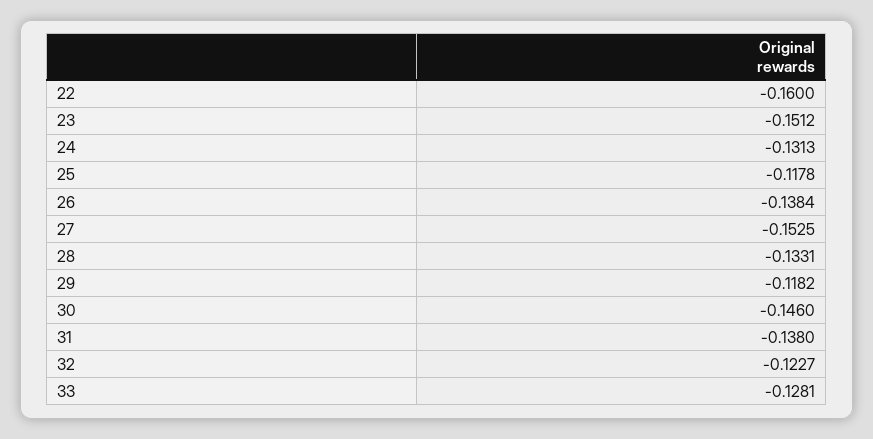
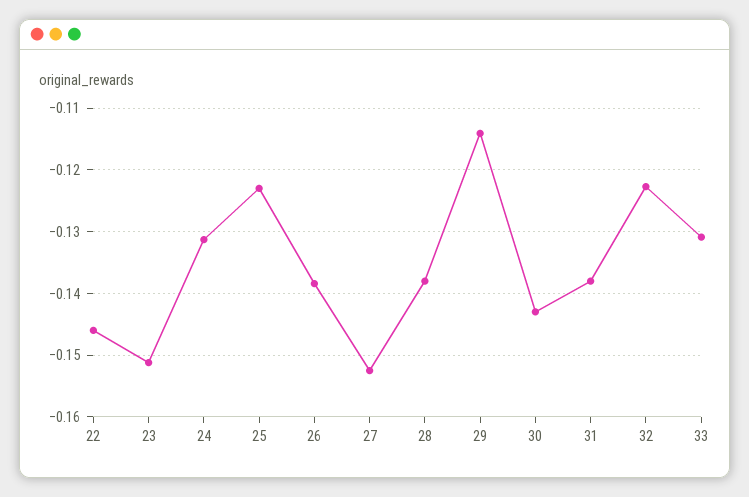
  {
-   "22": -0.16,
+   "22": -0.146,
    "23": -0.1512,
    "24": -0.1313,
-   "25": -0.1178,
+   "25": -0.123,
    "26": -0.1384,
    "27": -0.1525,
-   "28": -0.1331,
+   "28": -0.138,
-   "29": -0.1182,
+   "29": -0.114,
-   "30": -0.146,
+   "30": -0.143,
    "31": -0.138,
    "32": -0.1227,
-   "33": -0.1281
+   "33": -0.131
  }

